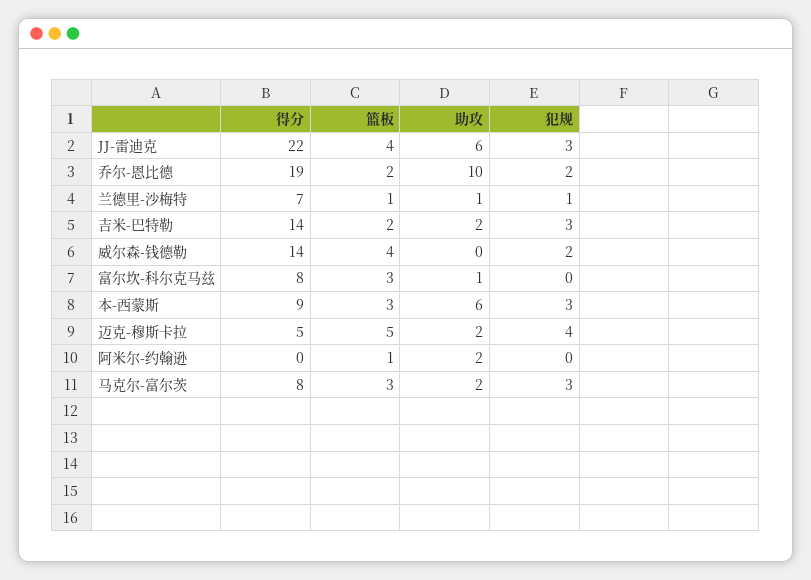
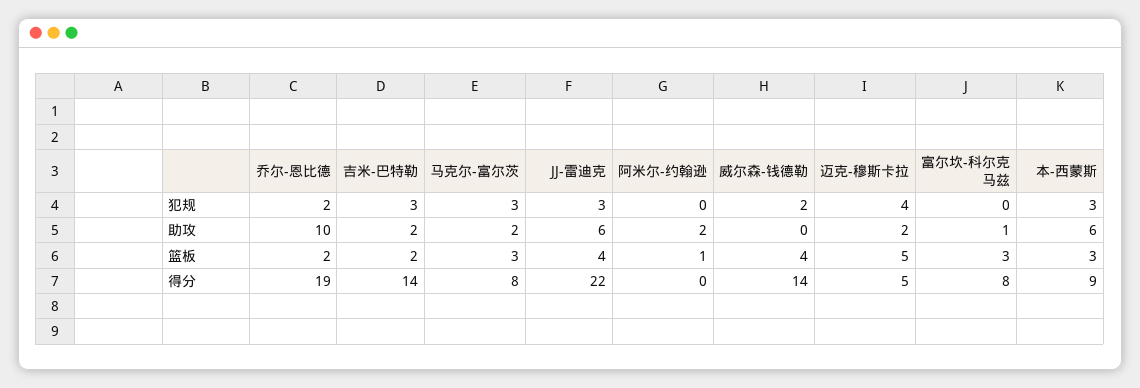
  {
    "得分": {
      "JJ-雷迪克": 22,
      "乔尔-恩比德": 19,
-     "兰德里-沙梅特": 7,
      "吉米-巴特勒": 14,
      "威尔森-钱德勒": 14,
      "富尔坎-科尔克马兹": 8,
      "本-西蒙斯": 9,
      "迈克-穆斯卡拉": 5,
      "阿米尔-约翰逊": 0,
      "马克尔-富尔茨": 8
    },
    "篮板": {
      "JJ-雷迪克": 4,
      "乔尔-恩比德": 2,
-     "兰德里-沙梅特": 1,
      "吉米-巴特勒": 2,
      "威尔森-钱德勒": 4,
      "富尔坎-科尔克马兹": 3,
      "本-西蒙斯": 3,
      "迈克-穆斯卡拉": 5,
      "阿米尔-约翰逊": 1,
      "马克尔-富尔茨": 3
    },
    "助攻": {
      "JJ-雷迪克": 6,
      "乔尔-恩比德": 10,
-     "兰德里-沙梅特": 1,
      "吉米-巴特勒": 2,
      "威尔森-钱德勒": 0,
      "富尔坎-科尔克马兹": 1,
      "本-西蒙斯": 6,
      "迈克-穆斯卡拉": 2,
      "阿米尔-约翰逊": 2,
      "马克尔-富尔茨": 2
    },
    "犯规": {
      "JJ-雷迪克": 3,
      "乔尔-恩比德": 2,
-     "兰德里-沙梅特": 1,
      "吉米-巴特勒": 3,
      "威尔森-钱德勒": 2,
      "富尔坎-科尔克马兹": 0,
      "本-西蒙斯": 3,
      "迈克-穆斯卡拉": 4,
      "阿米尔-约翰逊": 0,
      "马克尔-富尔茨": 3
    }
  }

